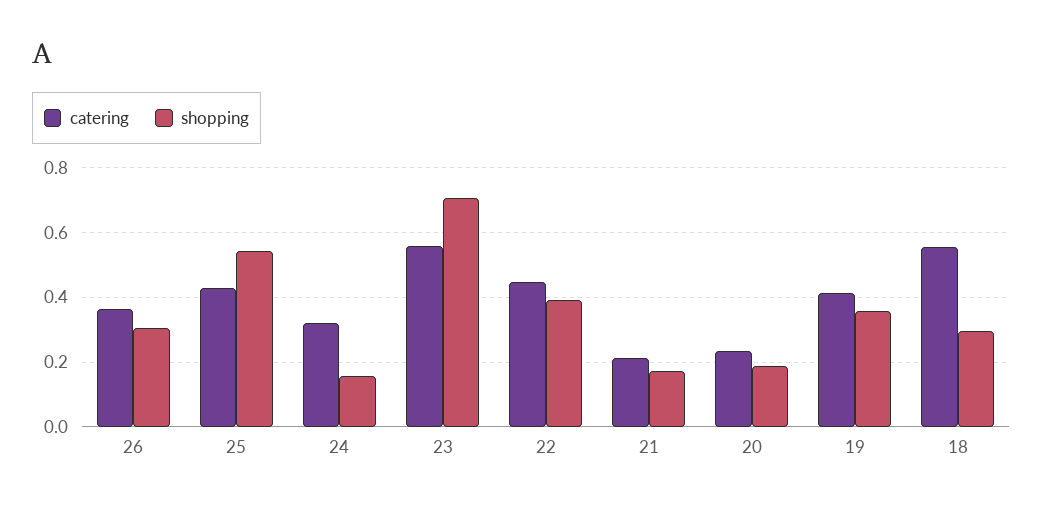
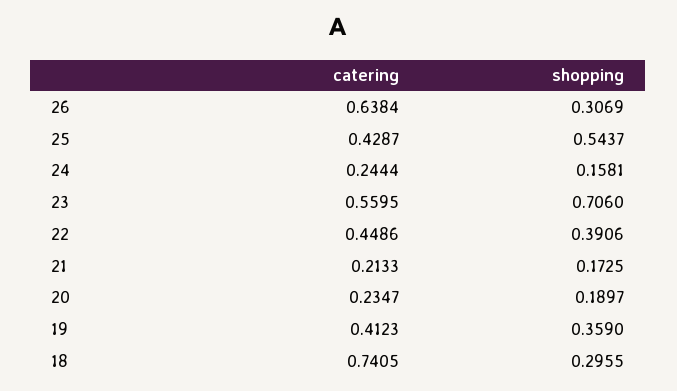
  {
    "catering": {
-     "26": 0.36,
+     "26": 0.6384,
      "25": 0.4287,
-     "24": 0.32,
+     "24": 0.2444,
      "23": 0.5595,
      "22": 0.4486,
      "21": 0.2133,
      "20": 0.2347,
      "19": 0.4123,
-     "18": 0.56
+     "18": 0.7405
    },
    "shopping": {
      "26": 0.3069,
      "25": 0.5437,
      "24": 0.1581,
      "23": 0.706,
      "22": 0.3906,
      "21": 0.1725,
      "20": 0.1897,
      "19": 0.359,
      "18": 0.2955
    }
  }

